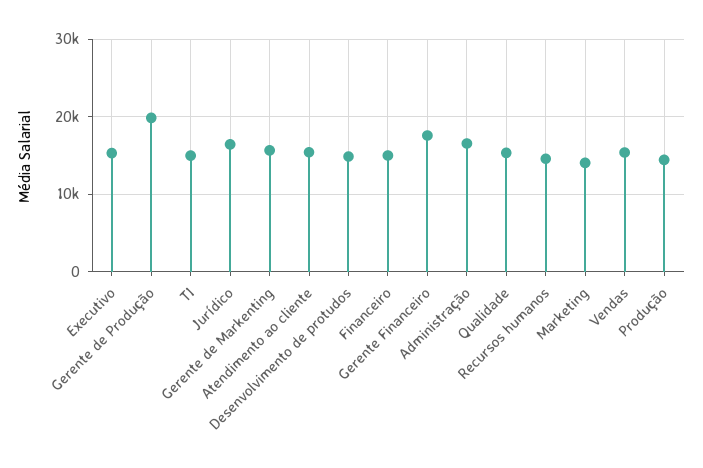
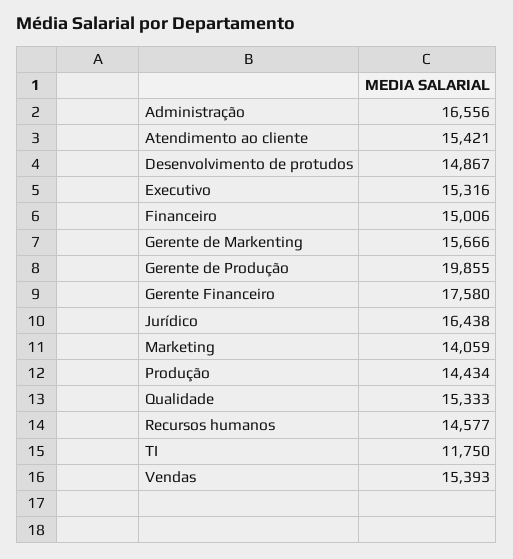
  {
    "Executivo": 15316,
    "Gerente de Produção": 19855,
-   "TI": 15000,
+   "TI": 11750,
    "Jurídico": 16438,
    "Gerente de Markenting": 15666,
    "Atendimento ao cliente": 15421,
    "Desenvolvimento de protudos": 14867,
    "Financeiro": 15006,
    "Gerente Financeiro": 17580,
    "Administração": 16556,
    "Qualidade": 15333,
    "Recursos humanos": 14577,
    "Marketing": 14059,
    "Vendas": 15393,
    "Produção": 14434
  }

